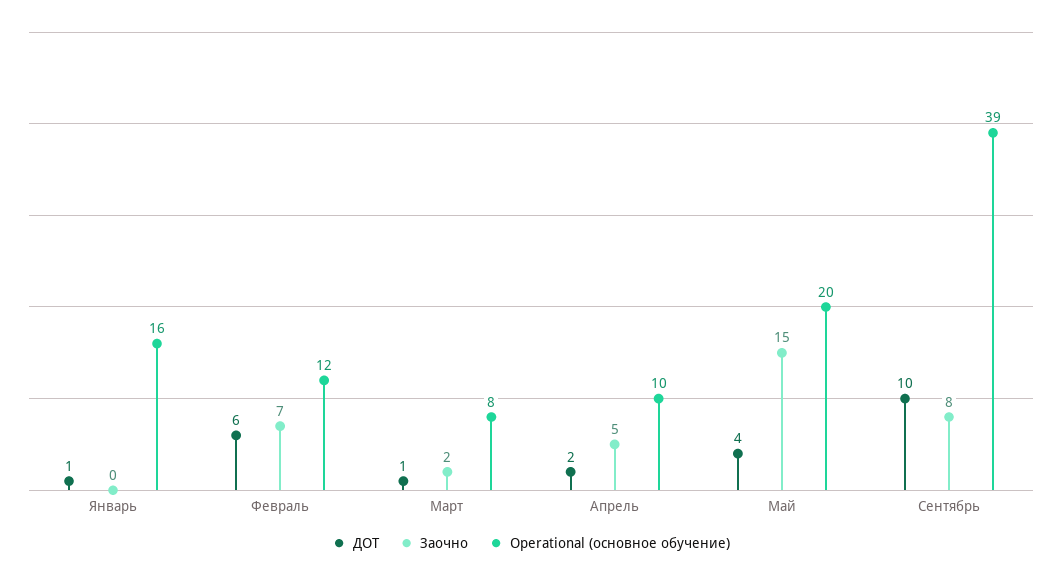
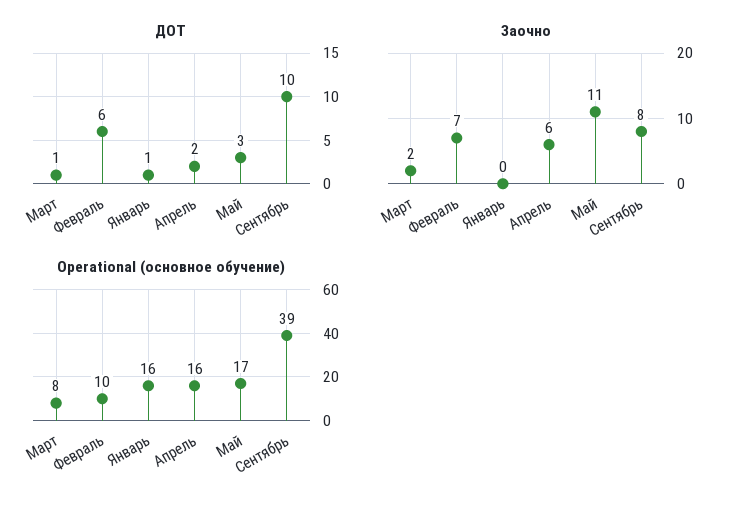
  {
    "ДОТ": {
      "Январь": 1,
      "Февраль": 6,
      "Март": 1,
      "Апрель": 2,
-     "Май": 4,
+     "Май": 3,
      "Сентябрь": 10
    },
    "Заочно": {
      "Январь": 0,
      "Февраль": 7,
      "Март": 2,
-     "Апрель": 5,
+     "Апрель": 6,
-     "Май": 15,
+     "Май": 11,
      "Сентябрь": 8
    },
    "Operational (основное обучение)": {
      "Январь": 16,
-     "Февраль": 12,
+     "Февраль": 10,
      "Март": 8,
-     "Апрель": 10,
+     "Апрель": 16,
-     "Май": 20,
+     "Май": 17,
      "Сентябрь": 39
    }
  }

